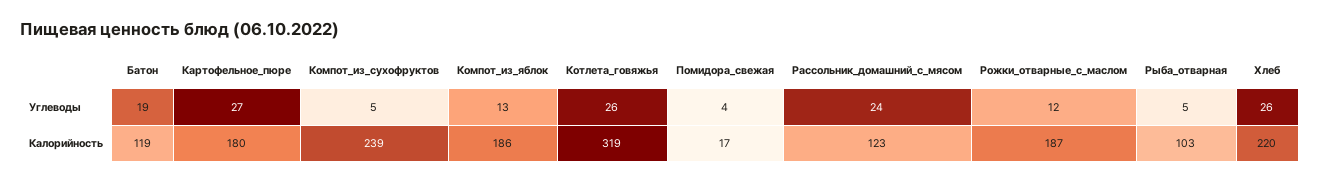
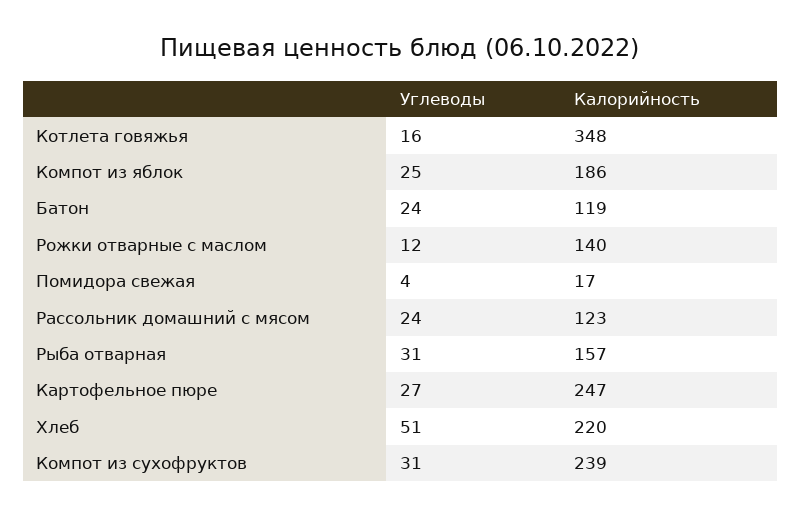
  {
    "Батон": {
-     "Углеводы": 19,
+     "Углеводы": 24,
      "Калорийность": 119
    },
    "Картофельное_пюре": {
      "Углеводы": 27,
-     "Калорийность": 180
+     "Калорийность": 247
    },
    "Компот_из_сухофруктов": {
-     "Углеводы": 5,
+     "Углеводы": 31,
      "Калорийность": 239
    },
    "Компот_из_яблок": {
-     "Углеводы": 13,
+     "Углеводы": 25,
      "Калорийность": 186
    },
    "Котлета_говяжья": {
-     "Углеводы": 26,
+     "Углеводы": 16,
-     "Калорийность": 319
+     "Калорийность": 348
    },
    "Помидора_свежая": {
      "Углеводы": 4,
      "Калорийность": 17
    },
    "Рассольник_домашний_с_мясом": {
      "Углеводы": 24,
      "Калорийность": 123
    },
    "Рожки_отварные_с_маслом": {
      "Углеводы": 12,
-     "Калорийность": 187
+     "Калорийность": 140
    },
    "Рыба_отварная": {
-     "Углеводы": 5,
+     "Углеводы": 31,
-     "Калорийность": 103
+     "Калорийность": 157
    },
    "Хлеб": {
-     "Углеводы": 26,
+     "Углеводы": 51,
      "Калорийность": 220
    }
  }

